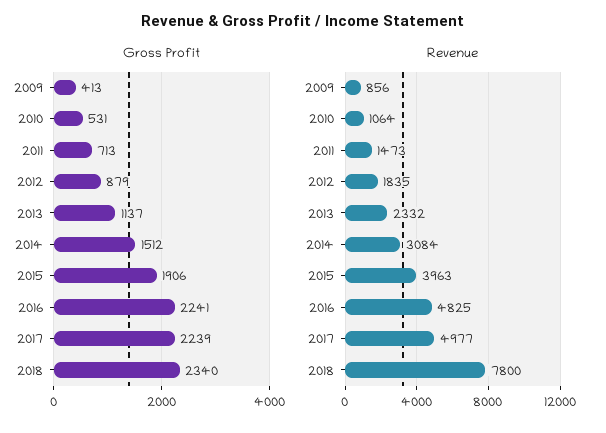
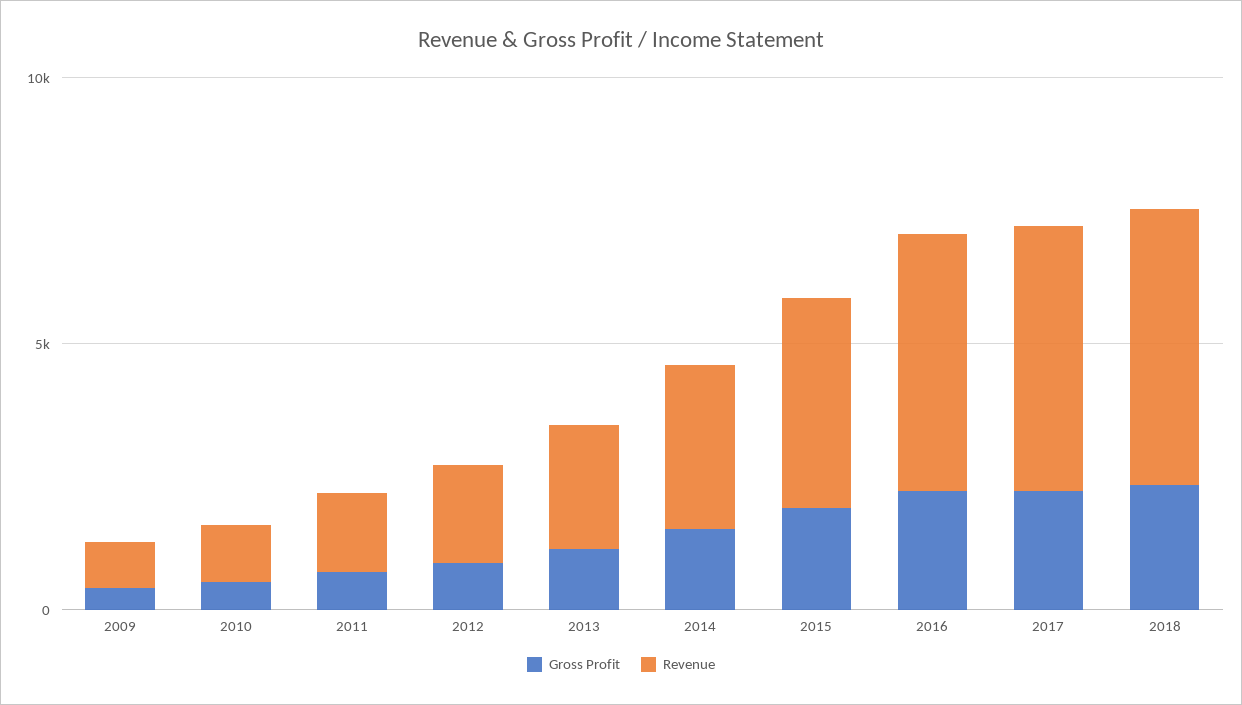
  {
    "Gross Profit": {
      "2009": 413,
      "2010": 531,
      "2011": 713,
      "2012": 879,
      "2013": 1137,
      "2014": 1512,
      "2015": 1906,
      "2016": 2241,
      "2017": 2239,
      "2018": 2340
    },
    "Revenue": {
      "2009": 856,
      "2010": 1064,
      "2011": 1473,
      "2012": 1835,
      "2013": 2332,
      "2014": 3084,
      "2015": 3963,
      "2016": 4825,
      "2017": 4977,
-     "2018": 7800
+     "2018": 5000
    }
  }

